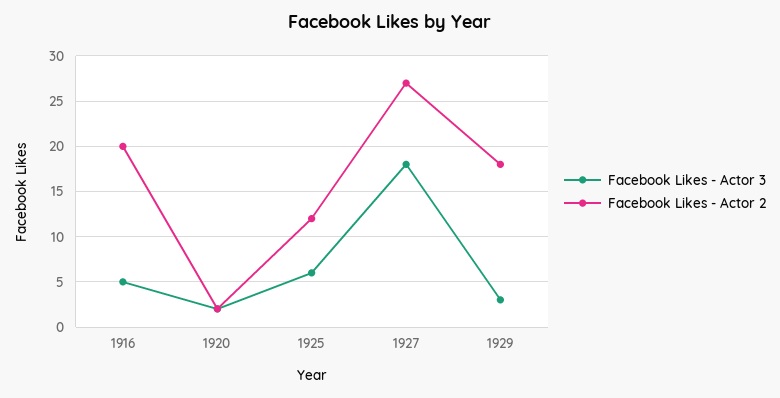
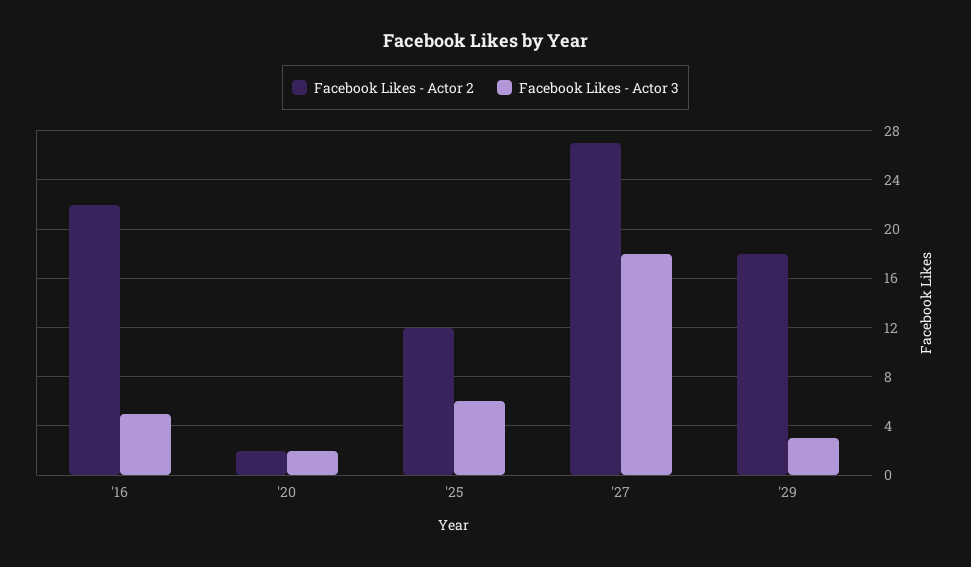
  {
    "Facebook Likes - Actor 3": {
      "1916": 5,
      "1920": 2,
      "1925": 6,
      "1927": 18,
      "1929": 3
    },
    "Facebook Likes - Actor 2": {
-     "1916": 20,
+     "1916": 22,
      "1920": 2,
      "1925": 12,
      "1927": 27,
      "1929": 18
    }
  }

